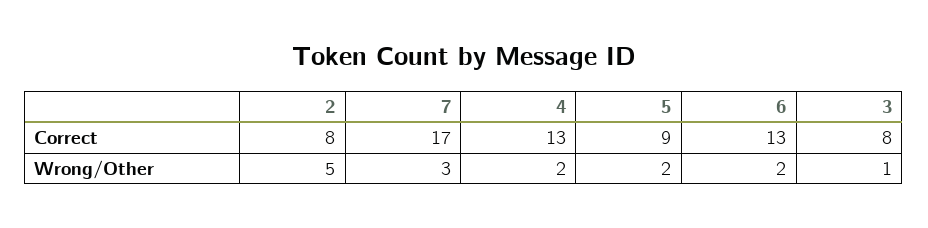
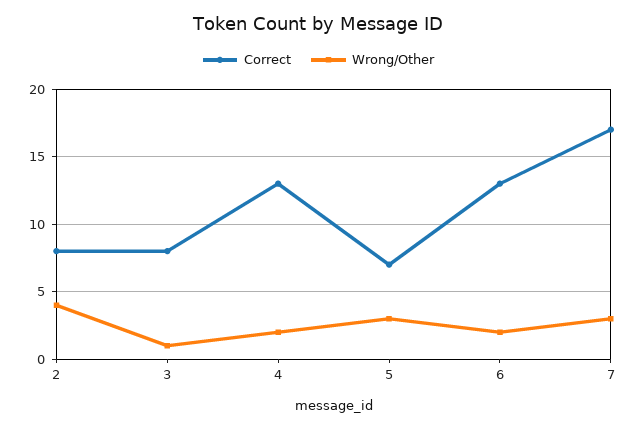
  {
    "Correct": {
      "2": 8,
      "7": 17,
      "4": 13,
-     "5": 9,
+     "5": 7,
      "6": 13,
      "3": 8
    },
    "Wrong/Other": {
-     "2": 5,
+     "2": 4,
      "7": 3,
      "4": 2,
-     "5": 2,
+     "5": 3,
      "6": 2,
      "3": 1
    }
  }

